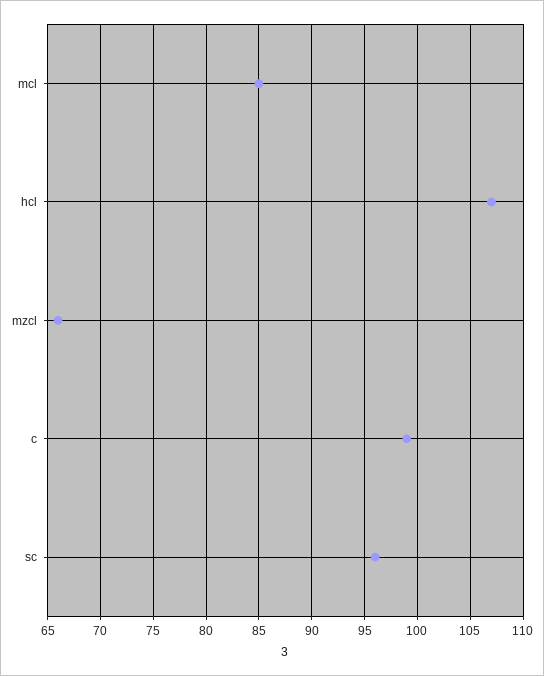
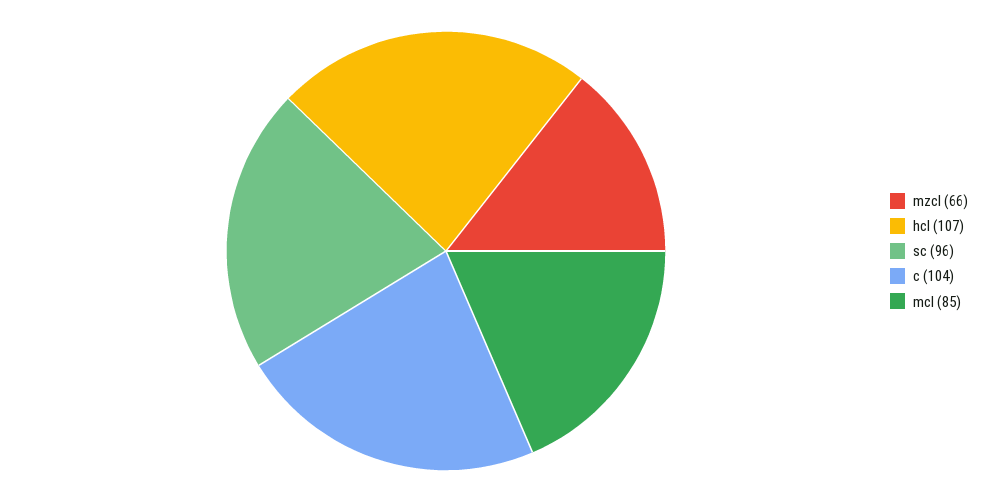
  {
    "mcl": 85,
    "hcl": 107,
    "mzcl": 66,
-   "c": 99,
+   "c": 104,
    "sc": 96
  }

